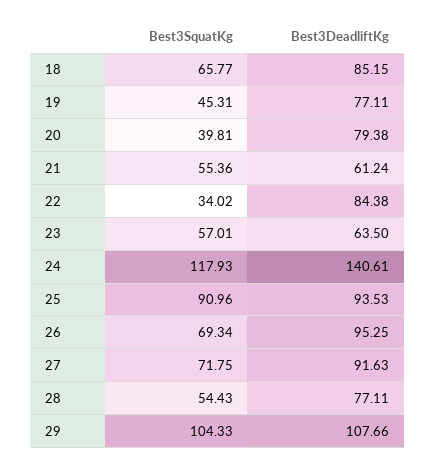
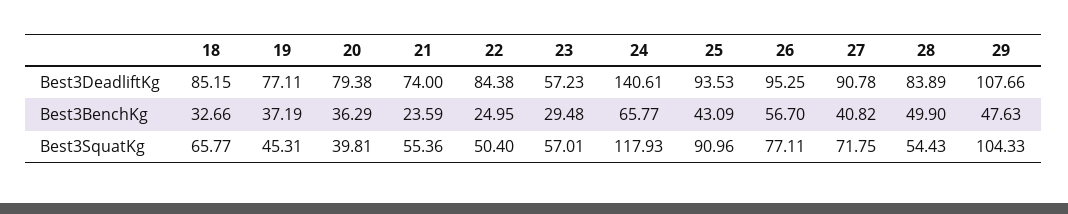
  {
    "Best3SquatKg": {
      "18": 65.77,
      "19": 45.31,
      "20": 39.81,
      "21": 55.36,
-     "22": 34.02,
+     "22": 50.4,
      "23": 57.01,
      "24": 117.93,
      "25": 90.96,
-     "26": 69.34,
+     "26": 77.11,
      "27": 71.75,
      "28": 54.43,
      "29": 104.33
    },
    "Best3DeadliftKg": {
      "18": 85.15,
      "19": 77.11,
      "20": 79.38,
-     "21": 61.24,
+     "21": 74,
      "22": 84.38,
-     "23": 63.5,
+     "23": 57.23,
      "24": 140.61,
      "25": 93.53,
      "26": 95.25,
-     "27": 91.63,
+     "27": 90.78,
-     "28": 77.11,
+     "28": 83.89,
      "29": 107.66
-   }
+   },
+   "Best3BenchKg": {
+     "18": 32.66,
+     "19": 37.19,
+     "20": 36.29,
+     "21": 23.59,
+     "22": 24.95,
+     "23": 29.48,
+     "24": 65.77,
+     "25": 43.09,
+     "26": 56.7,
+     "27": 40.82,
+     "28": 49.9,
+     "29": 47.63
+   }
  }

